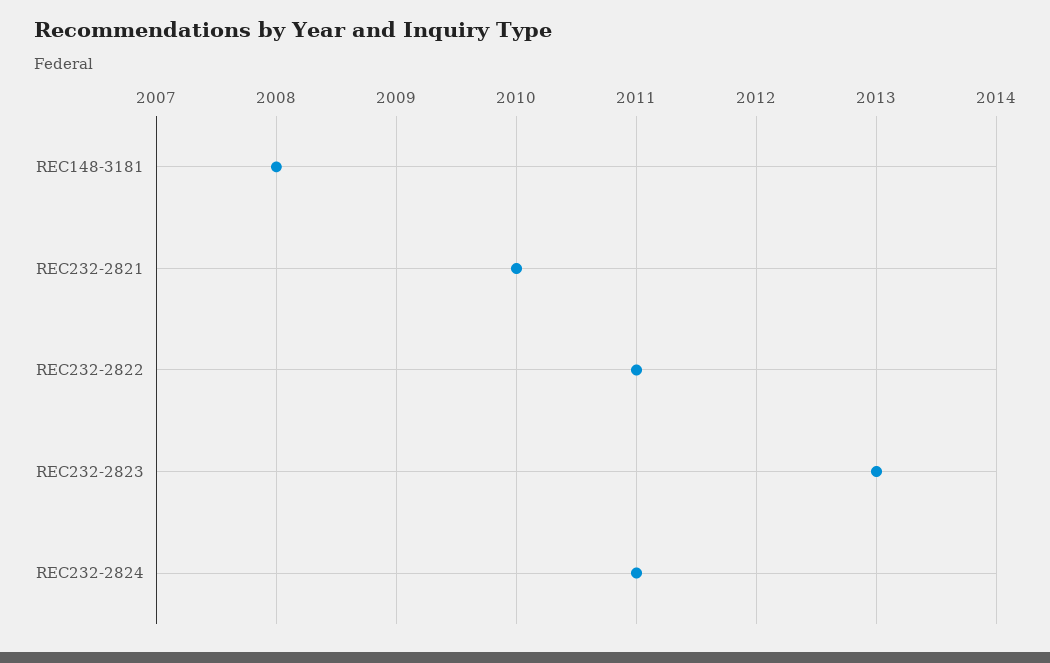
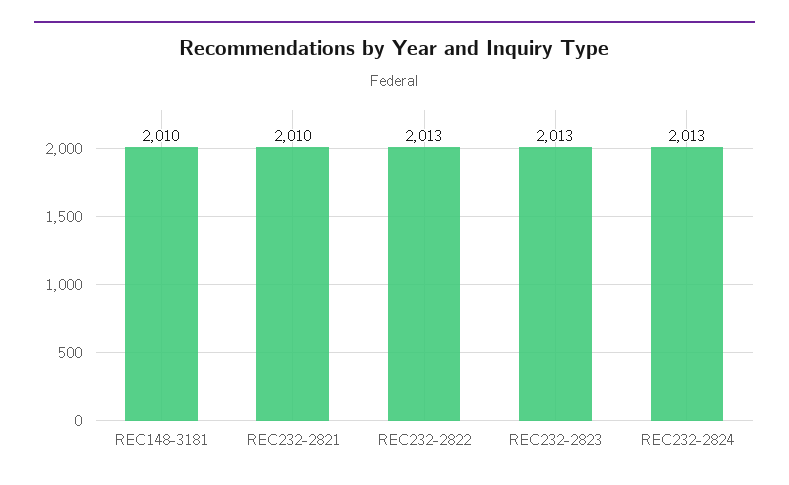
  {
-   "REC148-3181": 2008,
+   "REC148-3181": 2010,
    "REC232-2821": 2010,
-   "REC232-2822": 2011,
+   "REC232-2822": 2013,
    "REC232-2823": 2013,
-   "REC232-2824": 2011
+   "REC232-2824": 2013
  }

